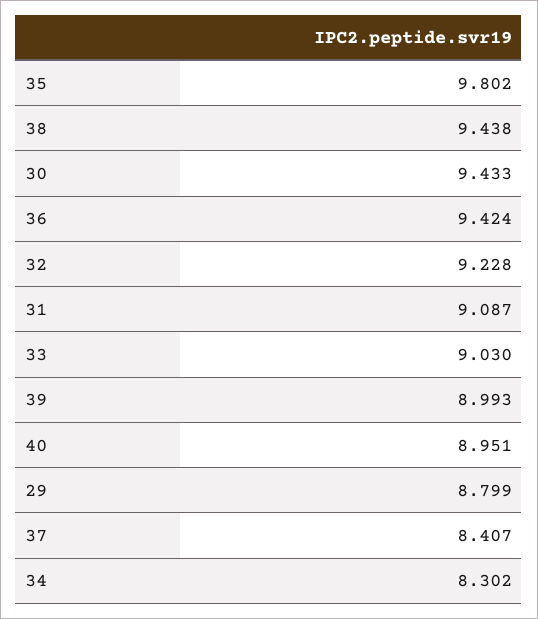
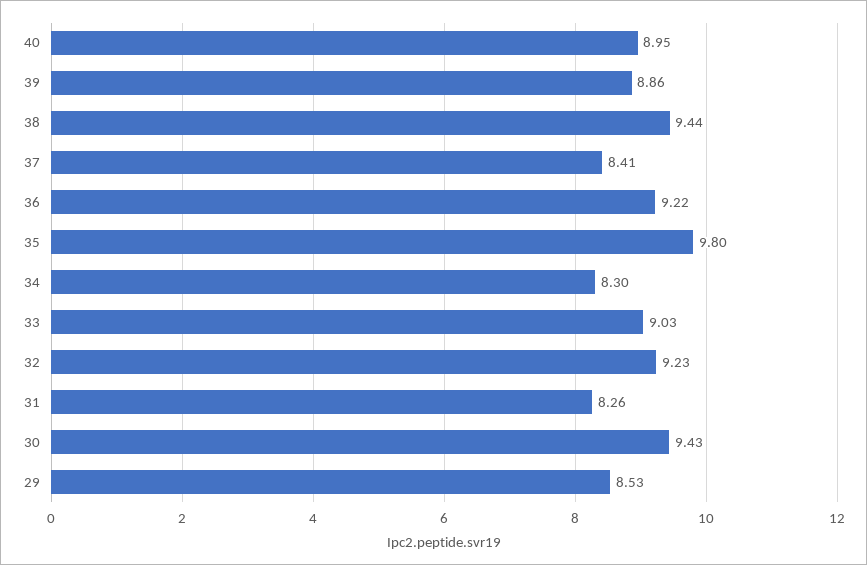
  {
    "35": 9.802,
    "38": 9.438,
    "30": 9.433,
-   "36": 9.424,
+   "36": 9.22,
    "32": 9.228,
-   "31": 9.087,
+   "31": 8.26,
    "33": 9.03,
-   "39": 8.993,
+   "39": 8.86,
    "40": 8.951,
-   "29": 8.799,
+   "29": 8.53,
    "37": 8.407,
    "34": 8.302
  }

